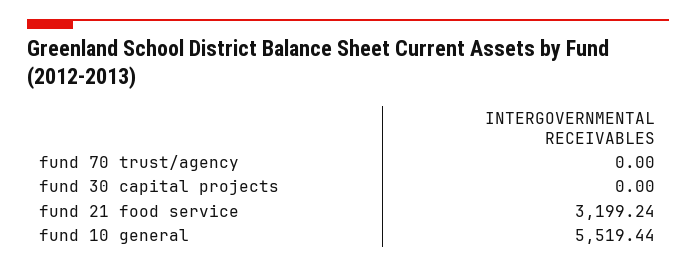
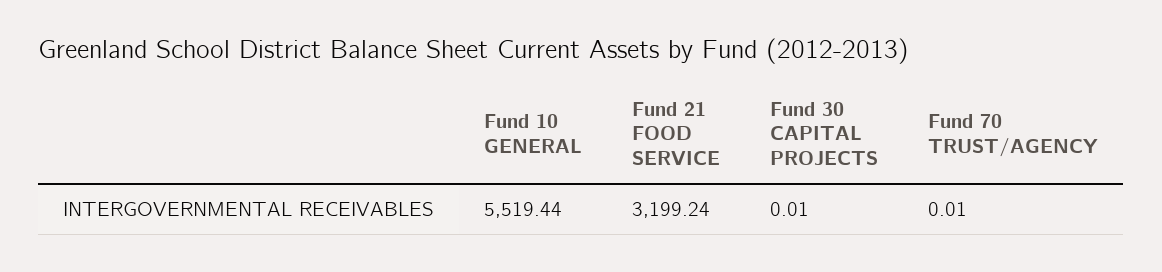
  {
-   "fund 70 trust/agency": 0,
+   "fund 70 trust/agency": 0.01,
-   "fund 30 capital projects": 0,
+   "fund 30 capital projects": 0.01,
    "fund 21 food service": 3199.24,
    "fund 10 general": 5519.44
  }

